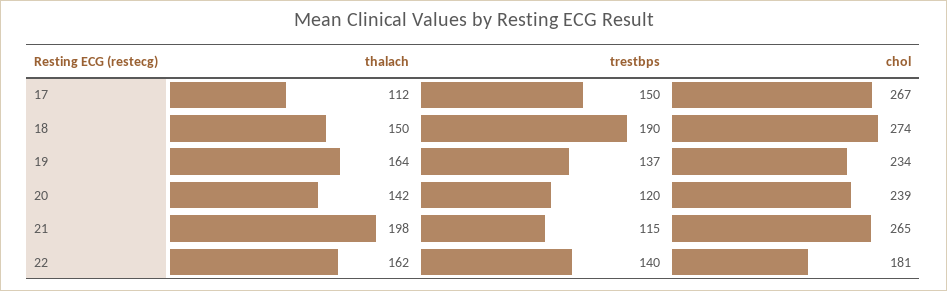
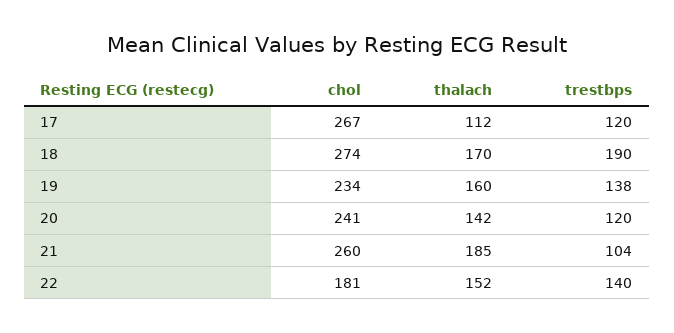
  {
    "thalach": {
      "17": 112,
-     "18": 150,
+     "18": 170,
-     "19": 164,
+     "19": 160,
      "20": 142,
-     "21": 198,
+     "21": 185,
-     "22": 162
+     "22": 152
    },
    "trestbps": {
-     "17": 150,
+     "17": 120,
      "18": 190,
-     "19": 137,
+     "19": 138,
      "20": 120,
-     "21": 115,
+     "21": 104,
      "22": 140
    },
    "chol": {
      "17": 267,
      "18": 274,
      "19": 234,
-     "20": 239,
+     "20": 241,
-     "21": 265,
+     "21": 260,
      "22": 181
    }
  }

